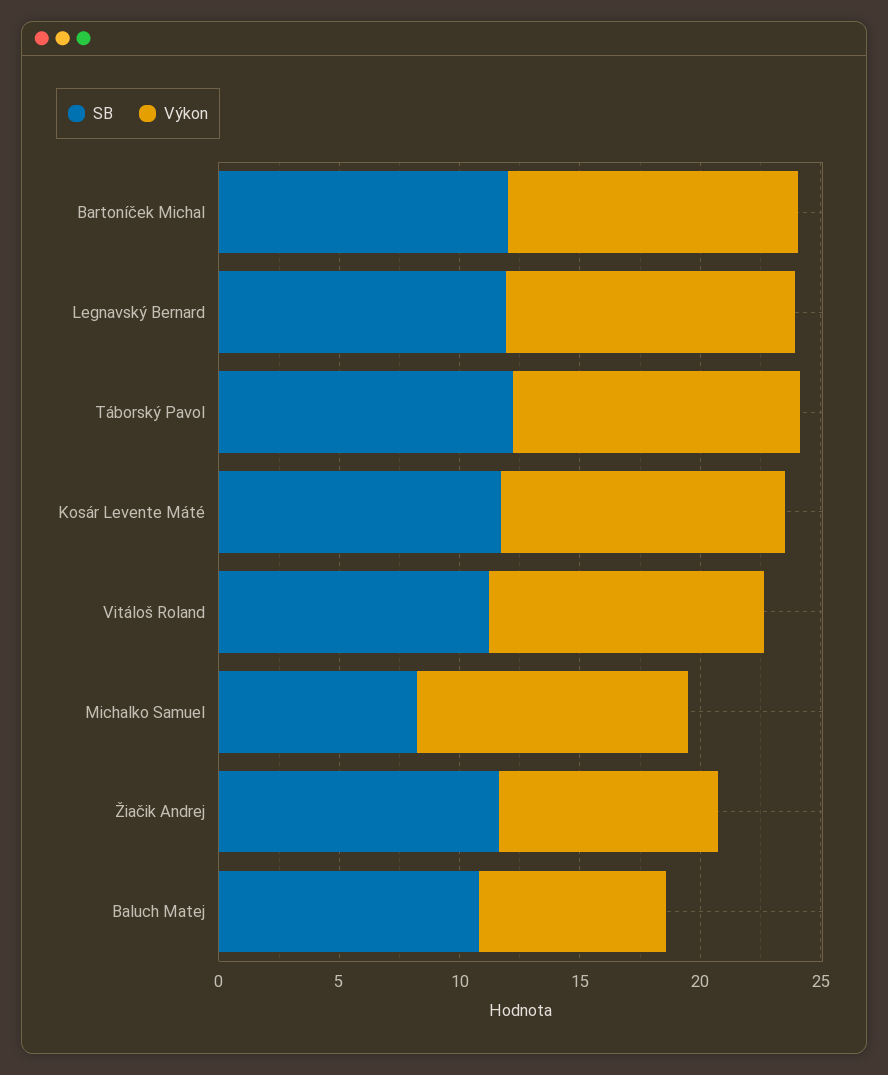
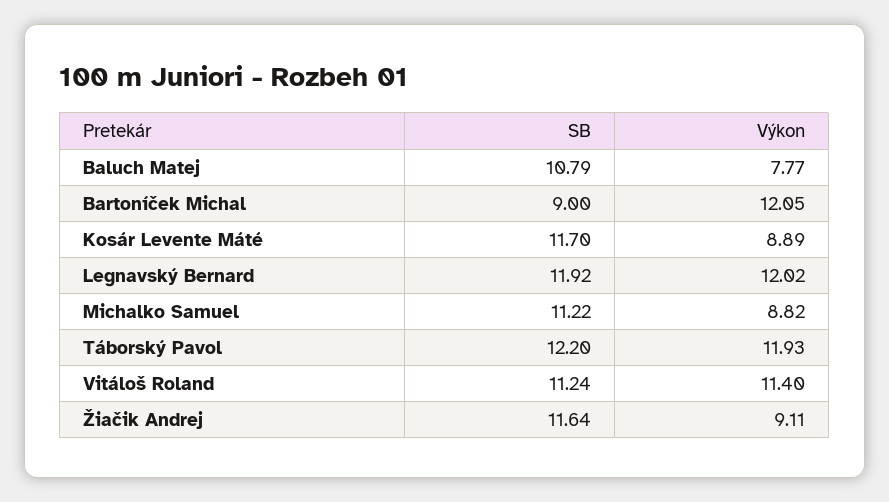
  {
    "SB": {
-     "Bartoníček Michal": 12,
+     "Bartoníček Michal": 9,
      "Legnavský Bernard": 11.92,
      "Táborský Pavol": 12.2,
      "Kosár Levente Máté": 11.7,
      "Vitáloš Roland": 11.24,
-     "Michalko Samuel": 8,
+     "Michalko Samuel": 11.22,
      "Žiačik Andrej": 11.64,
      "Baluch Matej": 10.79
    },
    "Výkon": {
      "Bartoníček Michal": 12.05,
      "Legnavský Bernard": 12.02,
      "Táborský Pavol": 11.93,
-     "Kosár Levente Máté": 12,
+     "Kosár Levente Máté": 8.89,
      "Vitáloš Roland": 11.4,
-     "Michalko Samuel": 11,
+     "Michalko Samuel": 8.82,
      "Žiačik Andrej": 9.11,
      "Baluch Matej": 7.77
    }
  }

